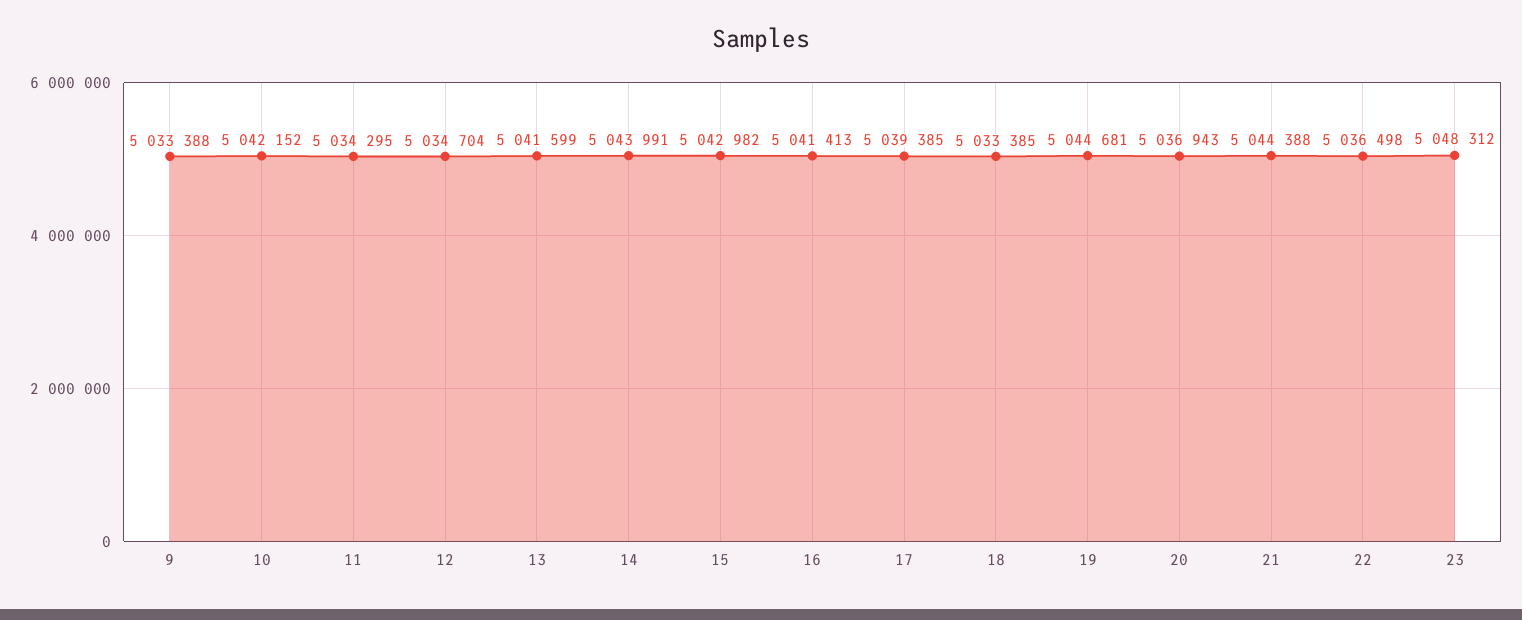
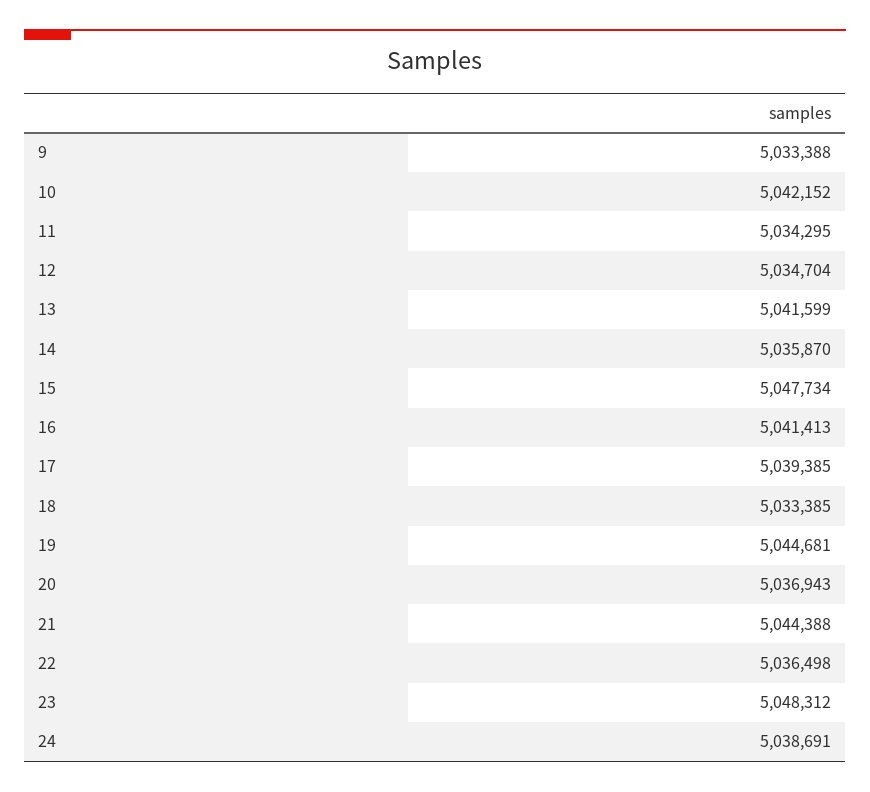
  {
    "9": 5033388,
    "10": 5042152,
    "11": 5034295,
    "12": 5034704,
    "13": 5041599,
-   "14": 5043991,
+   "14": 5035870,
-   "15": 5042982,
+   "15": 5047734,
    "16": 5041413,
    "17": 5039385,
    "18": 5033385,
    "19": 5044681,
    "20": 5036943,
    "21": 5044388,
    "22": 5036498,
-   "23": 5048312
+   "23": 5048312,
+   "24": 5038691
  }

